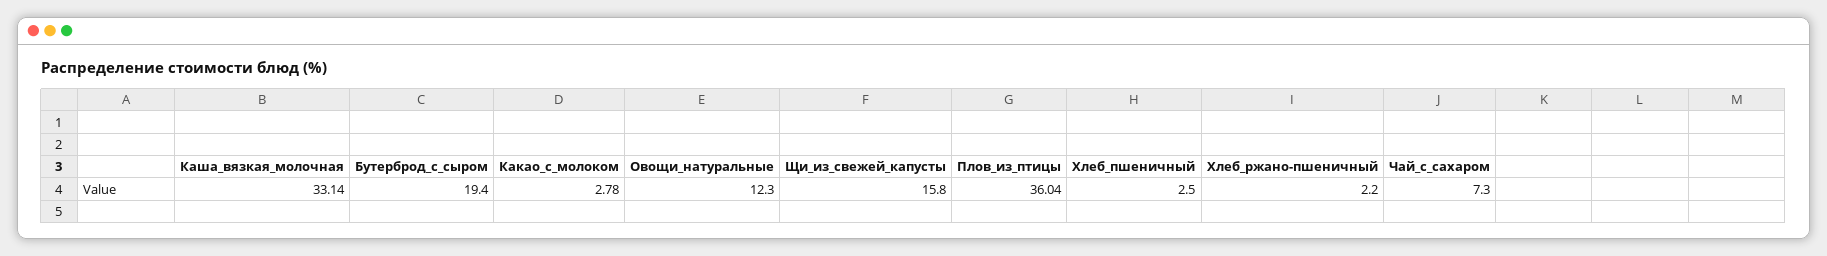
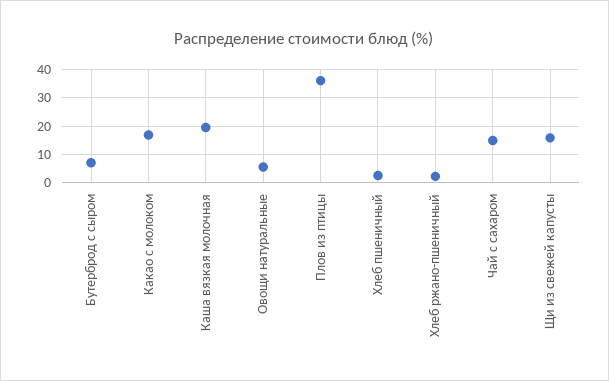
  {
-   "Каша_вязкая_молочная": 33.14,
+   "Каша_вязкая_молочная": 20,
-   "Бутерброд_с_сыром": 19.4,
+   "Бутерброд_с_сыром": 7.5,
-   "Какао_с_молоком": 2.78,
+   "Какао_с_молоком": 17.5,
-   "Овощи_натуральные": 12.3,
+   "Овощи_натуральные": 5,
    "Щи_из_свежей_капусты": 15.8,
    "Плов_из_птицы": 36.04,
    "Хлеб_пшеничный": 2.5,
    "Хлеб_ржано-пшеничный": 2.2,
-   "Чай_с_сахаром": 7.3
+   "Чай_с_сахаром": 15
  }

